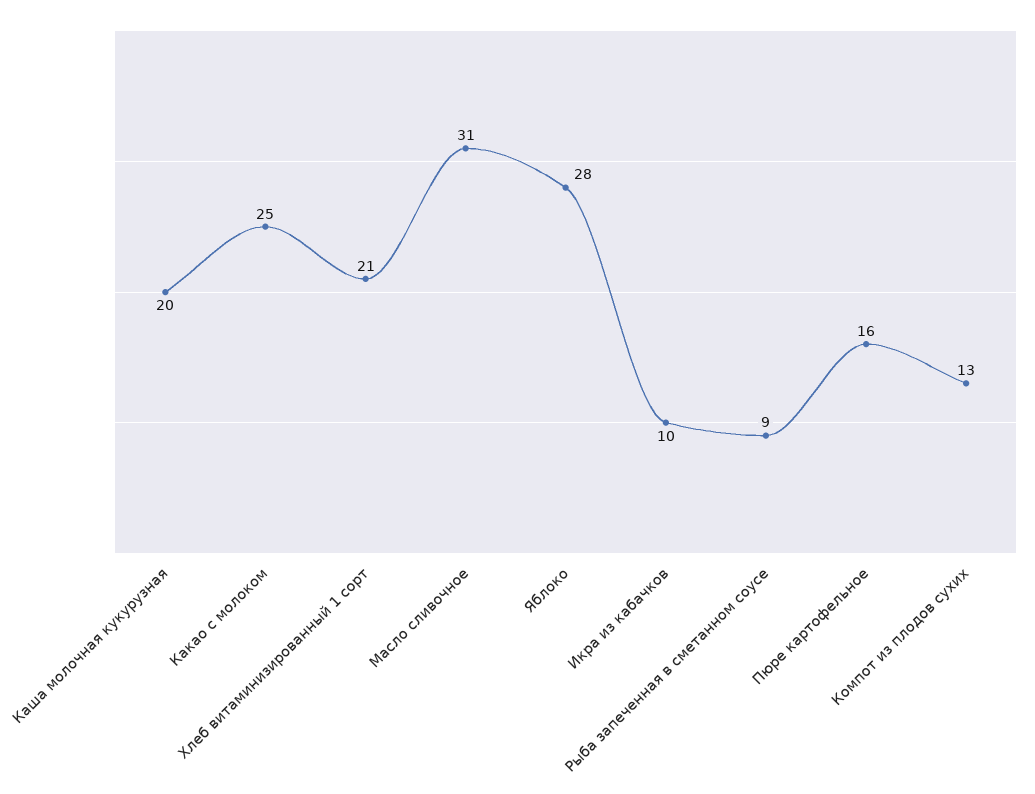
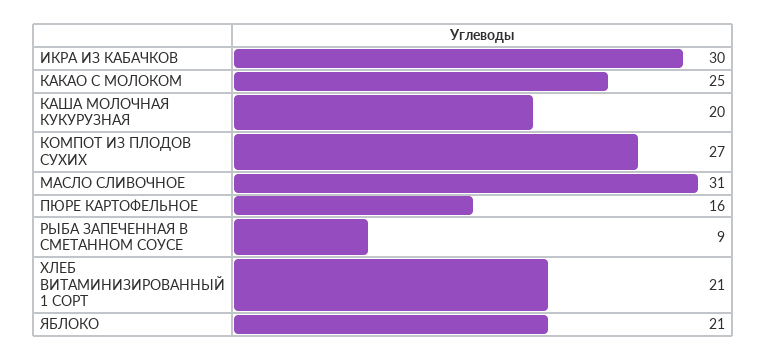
  {
    "Каша молочная кукурузная": 20,
    "Какао с молоком": 25,
    "Хлеб витаминизированный 1 сорт": 21,
    "Масло сливочное": 31,
-   "Яблоко": 28,
+   "Яблоко": 21,
-   "Икра из кабачков": 10,
+   "Икра из кабачков": 30,
    "Рыба запеченная в сметанном соусе": 9,
    "Пюре картофельное": 16,
-   "Компот из плодов сухих": 13
+   "Компот из плодов сухих": 27
  }

